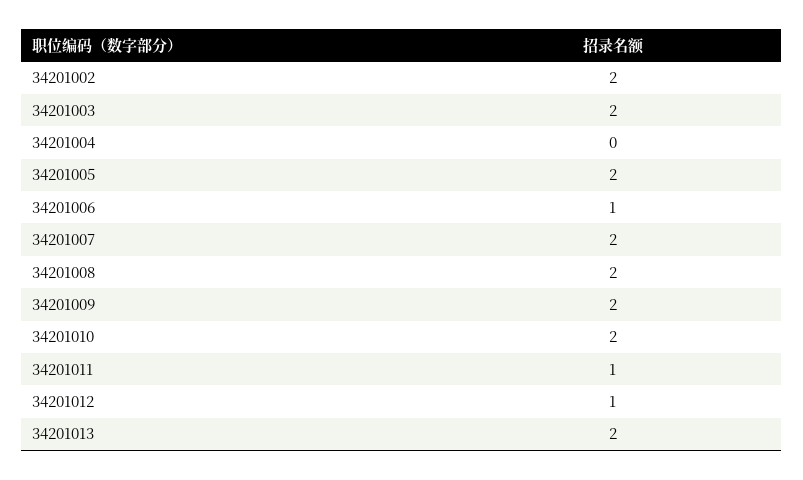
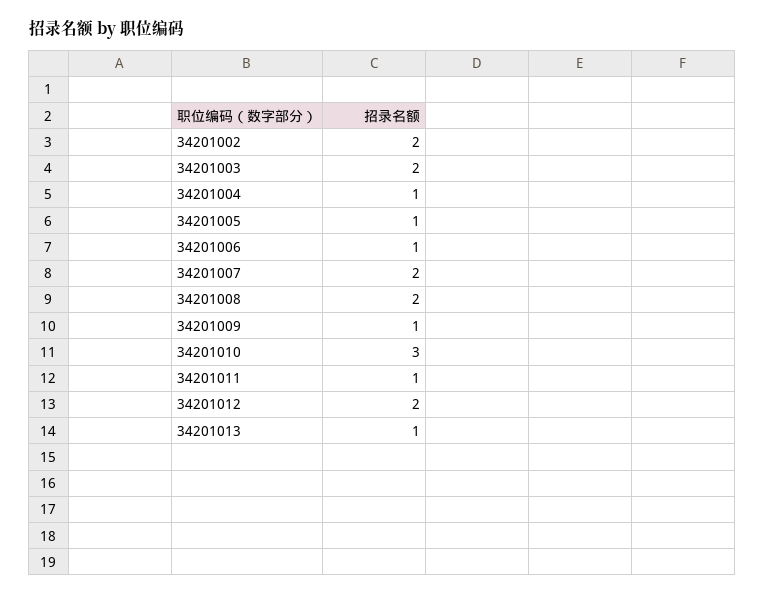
  {
    "34201002": 2,
    "34201003": 2,
-   "34201004": 0,
+   "34201004": 1,
-   "34201005": 2,
+   "34201005": 1,
    "34201006": 1,
    "34201007": 2,
    "34201008": 2,
-   "34201009": 2,
+   "34201009": 1,
-   "34201010": 2,
+   "34201010": 3,
    "34201011": 1,
-   "34201012": 1,
+   "34201012": 2,
-   "34201013": 2
+   "34201013": 1
  }

